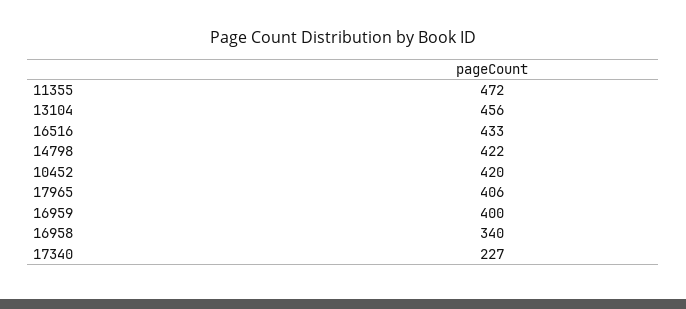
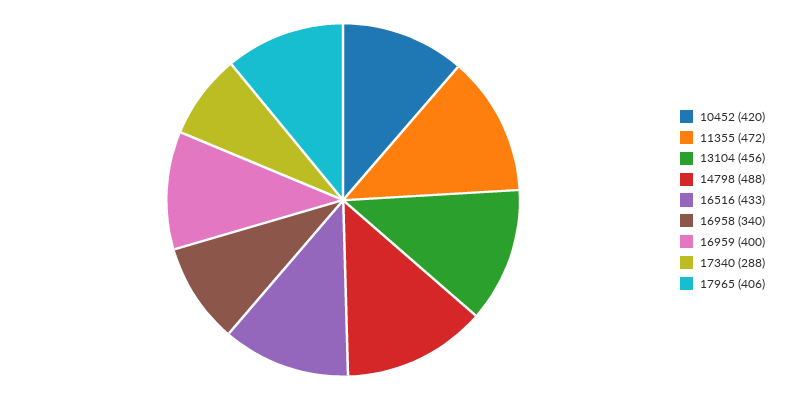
  {
    "11355": 472,
    "13104": 456,
    "16516": 433,
-   "14798": 422,
+   "14798": 488,
    "10452": 420,
    "17965": 406,
    "16959": 400,
    "16958": 340,
-   "17340": 227
+   "17340": 288
  }

